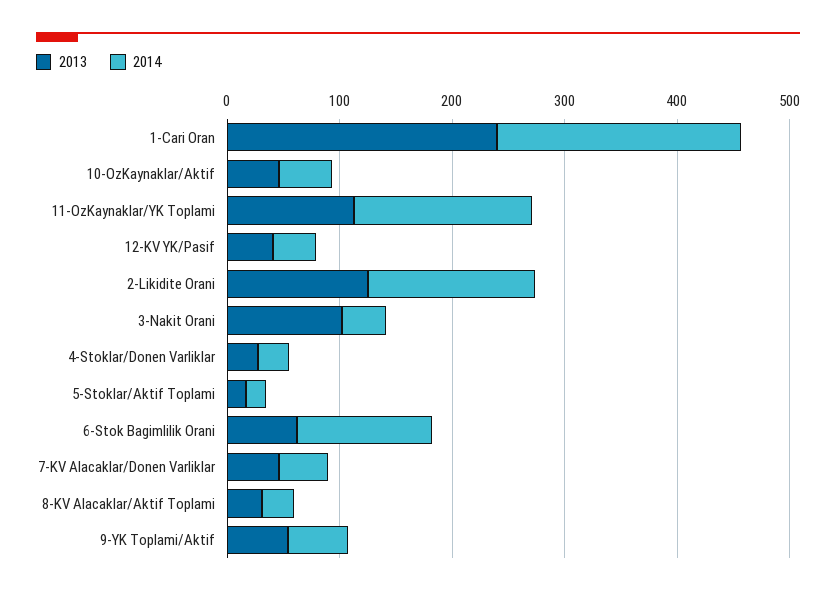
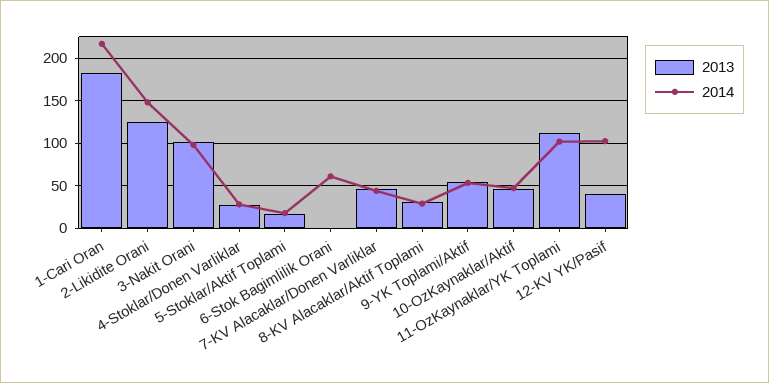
  {
    "2013": {
-     "1-Cari Oran": 240,
+     "1-Cari Oran": 180,
      "10-OzKaynaklar/Aktif": 50,
      "11-OzKaynaklar/YK Toplami": 110,
      "12-KV YK/Pasif": 40,
      "2-Likidite Orani": 130,
      "3-Nakit Orani": 100,
      "4-Stoklar/Donen Varliklar": 30,
      "5-Stoklar/Aktif Toplami": 20,
-     "6-Stok Bagimlilik Orani": 60,
+     "6-Stok Bagimlilik Orani": 0,
      "7-KV Alacaklar/Donen Varliklar": 50,
      "8-KV Alacaklar/Aktif Toplami": 30,
      "9-YK Toplami/Aktif": 50
    },
    "2014": {
      "1-Cari Oran": 220,
      "10-OzKaynaklar/Aktif": 50,
-     "11-OzKaynaklar/YK Toplami": 160,
+     "11-OzKaynaklar/YK Toplami": 100,
-     "12-KV YK/Pasif": 40,
+     "12-KV YK/Pasif": 100,
      "2-Likidite Orani": 150,
-     "3-Nakit Orani": 40,
+     "3-Nakit Orani": 100,
      "4-Stoklar/Donen Varliklar": 30,
      "5-Stoklar/Aktif Toplami": 20,
-     "6-Stok Bagimlilik Orani": 120,
+     "6-Stok Bagimlilik Orani": 60,
      "7-KV Alacaklar/Donen Varliklar": 40,
      "8-KV Alacaklar/Aktif Toplami": 30,
      "9-YK Toplami/Aktif": 50
    }
  }

